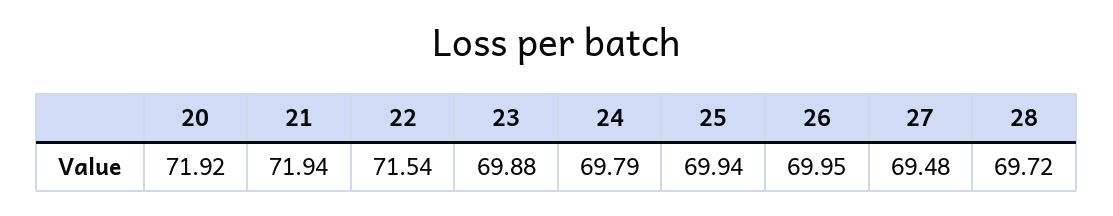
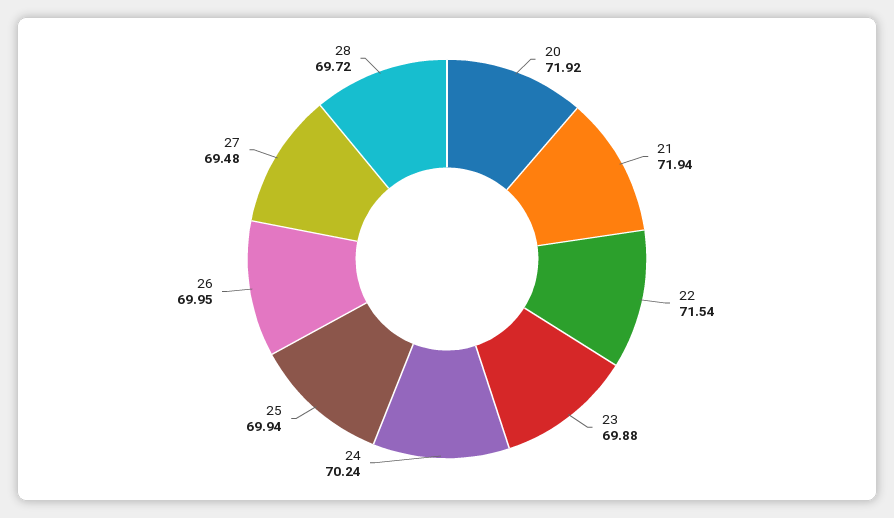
  {
    "20": 71.92,
    "21": 71.94,
    "22": 71.54,
    "23": 69.88,
-   "24": 69.79,
+   "24": 70.24,
    "25": 69.94,
    "26": 69.95,
    "27": 69.48,
    "28": 69.72
  }

